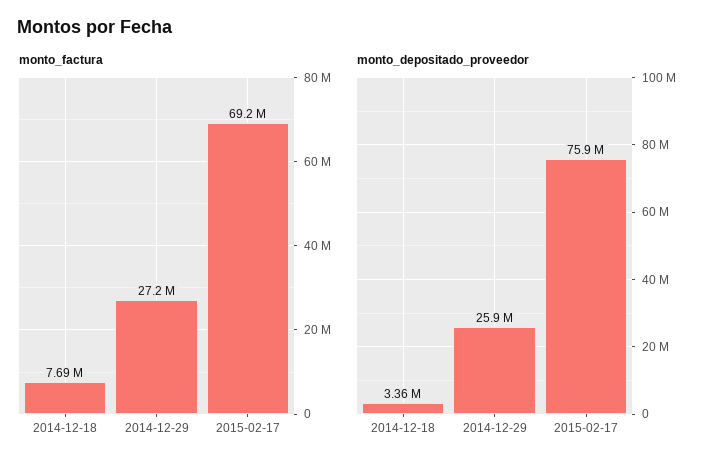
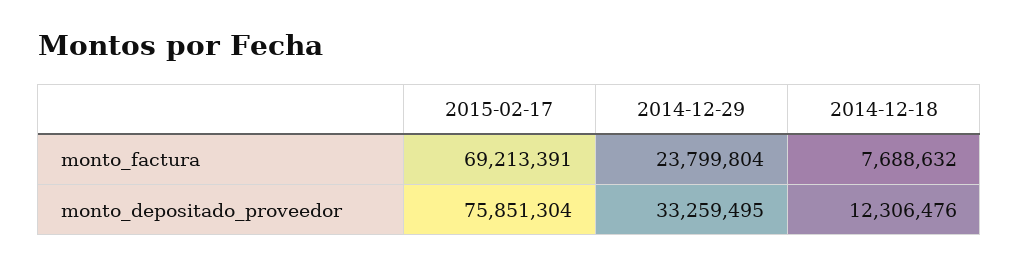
  {
    "monto_factura": {
      "2014-12-18": 7688632,
-     "2014-12-29": 27200000,
+     "2014-12-29": 23799804,
      "2015-02-17": 69213391
    },
    "monto_depositado_proveedor": {
-     "2014-12-18": 3360000,
+     "2014-12-18": 12306476,
-     "2014-12-29": 25900000,
+     "2014-12-29": 33259495,
      "2015-02-17": 75851304
    }
  }

